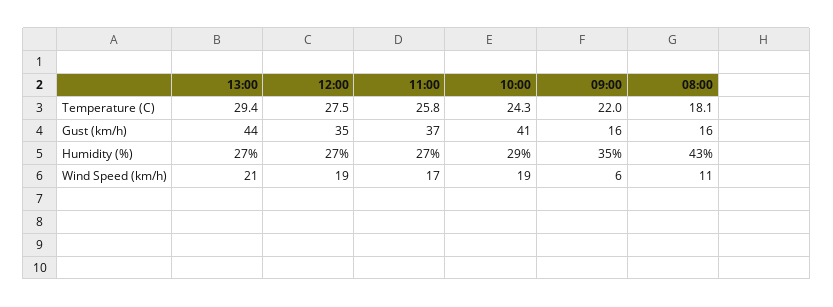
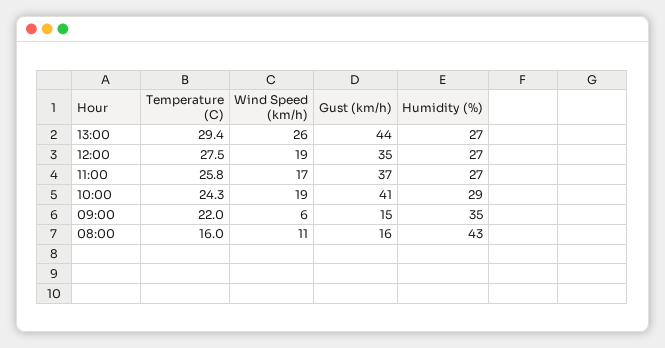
  {
    "13:00": {
      "Temperature (C)": 29.4,
      "Gust (km/h)": 44,
      "Humidity (%)": 27,
-     "Wind Speed (km/h)": 21
+     "Wind Speed (km/h)": 26
    },
    "12:00": {
      "Temperature (C)": 27.5,
      "Gust (km/h)": 35,
      "Humidity (%)": 27,
      "Wind Speed (km/h)": 19
    },
    "11:00": {
      "Temperature (C)": 25.8,
      "Gust (km/h)": 37,
      "Humidity (%)": 27,
      "Wind Speed (km/h)": 17
    },
    "10:00": {
      "Temperature (C)": 24.3,
      "Gust (km/h)": 41,
      "Humidity (%)": 29,
      "Wind Speed (km/h)": 19
    },
    "09:00": {
      "Temperature (C)": 22,
-     "Gust (km/h)": 16,
+     "Gust (km/h)": 15,
      "Humidity (%)": 35,
      "Wind Speed (km/h)": 6
    },
    "08:00": {
-     "Temperature (C)": 18.1,
+     "Temperature (C)": 16,
      "Gust (km/h)": 16,
      "Humidity (%)": 43,
      "Wind Speed (km/h)": 11
    }
  }

